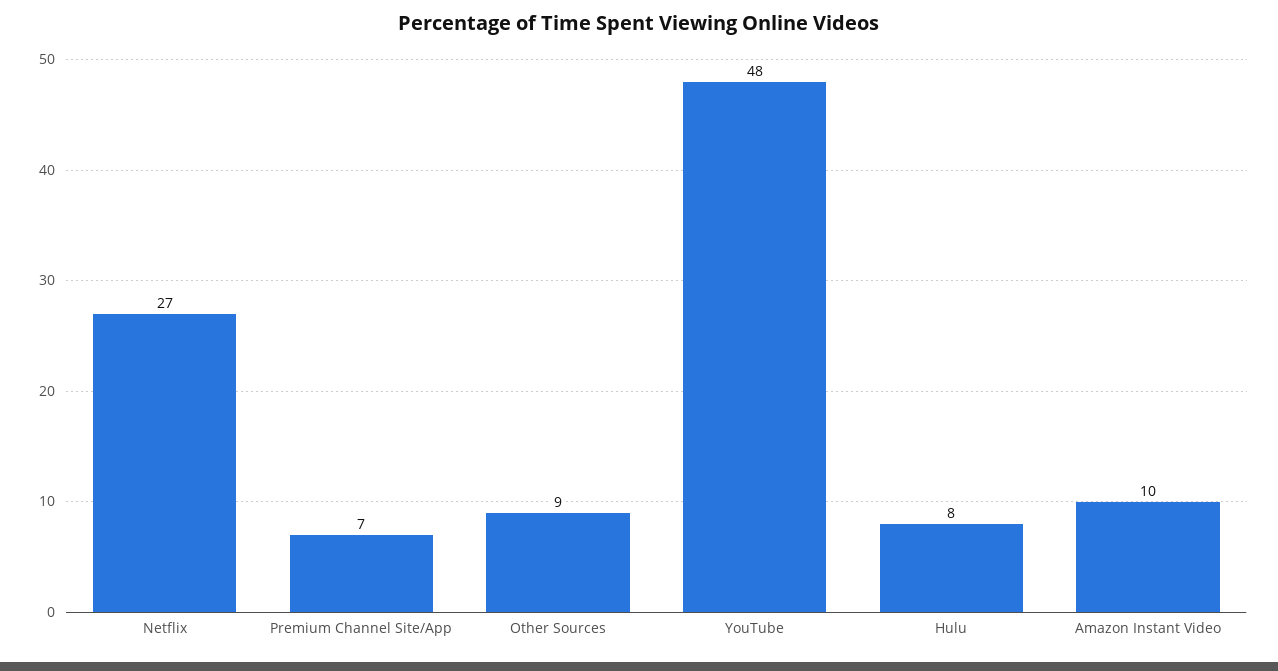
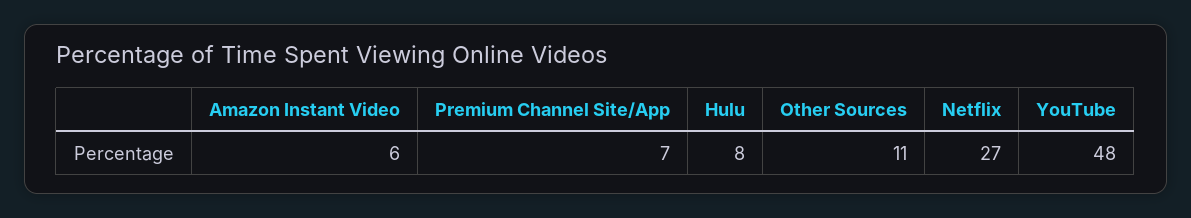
  {
    "Netflix": 27,
    "Premium Channel Site/App": 7,
-   "Other Sources": 9,
+   "Other Sources": 11,
    "YouTube": 48,
    "Hulu": 8,
-   "Amazon Instant Video": 10
+   "Amazon Instant Video": 6
  }

